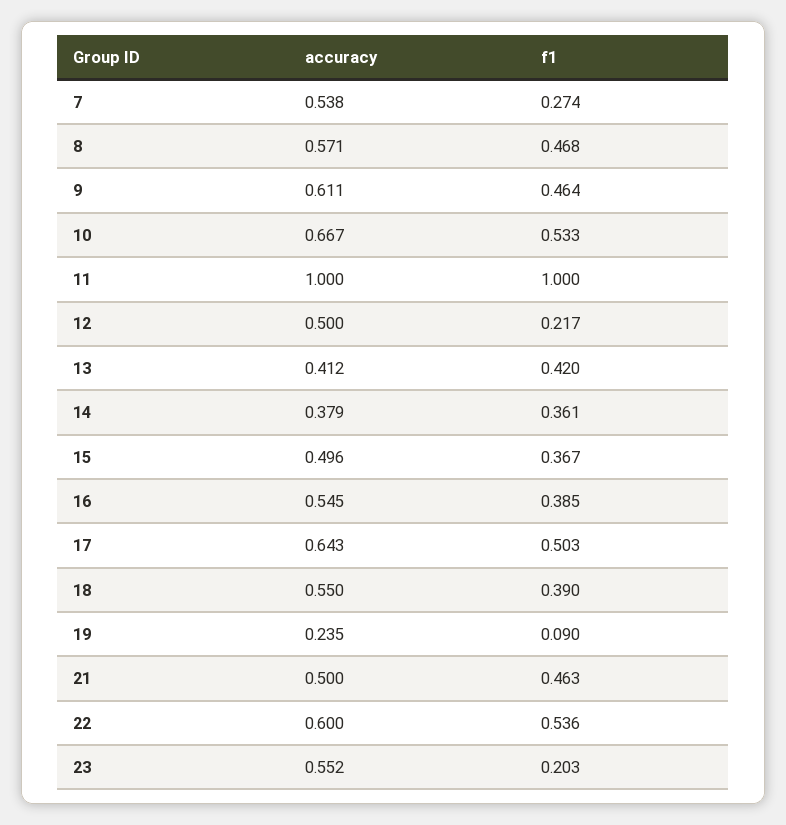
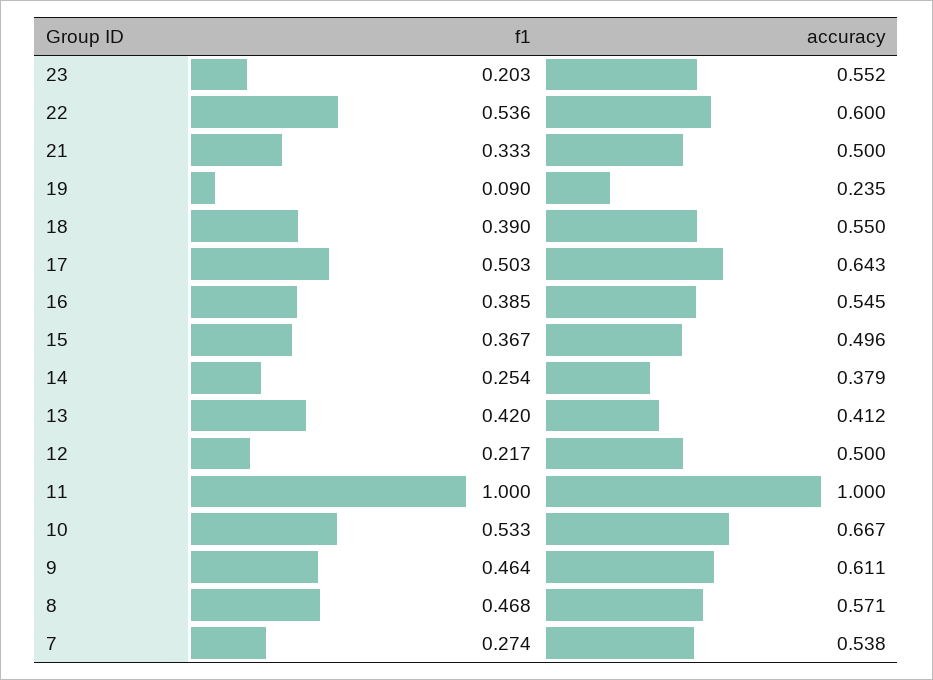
  {
    "accuracy": {
      "7": 0.538,
      "8": 0.571,
      "9": 0.611,
      "10": 0.667,
      "11": 1,
      "12": 0.5,
      "13": 0.412,
      "14": 0.379,
      "15": 0.496,
      "16": 0.545,
      "17": 0.643,
      "18": 0.55,
      "19": 0.235,
      "21": 0.5,
      "22": 0.6,
      "23": 0.552
    },
    "f1": {
      "7": 0.274,
      "8": 0.468,
      "9": 0.464,
      "10": 0.533,
      "11": 1,
      "12": 0.217,
      "13": 0.42,
-     "14": 0.361,
+     "14": 0.254,
      "15": 0.367,
      "16": 0.385,
      "17": 0.503,
      "18": 0.39,
      "19": 0.09,
-     "21": 0.463,
+     "21": 0.333,
      "22": 0.536,
      "23": 0.203
    }
  }

